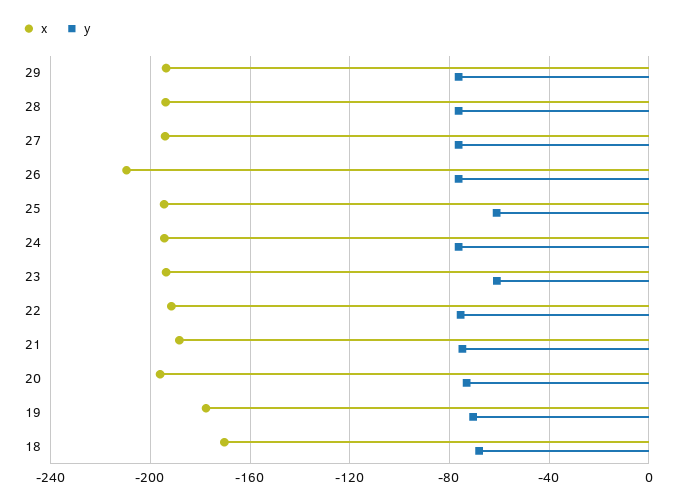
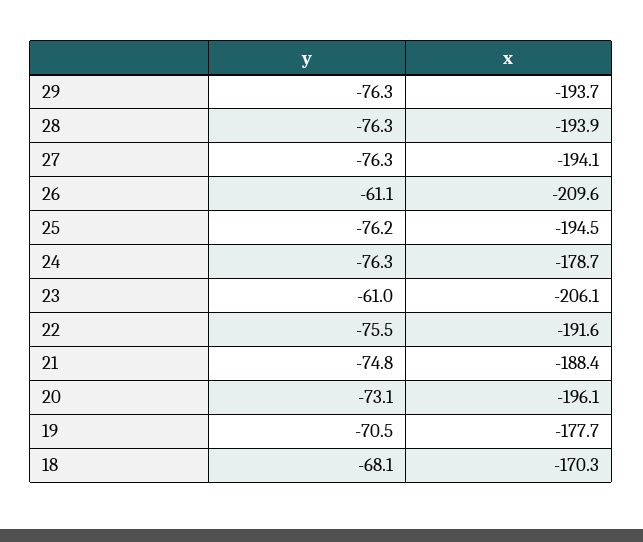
  {
    "x": {
      "29": -193.7,
      "28": -193.9,
      "27": -194.1,
      "26": -209.6,
      "25": -194.5,
-     "24": -195,
+     "24": -178.7,
-     "23": -195,
+     "23": -206.1,
      "22": -191.6,
      "21": -188.4,
      "20": -196.1,
      "19": -177.7,
      "18": -170.3
    },
    "y": {
      "29": -76.3,
      "28": -76.3,
      "27": -76.3,
-     "26": -75,
+     "26": -61.1,
-     "25": -60,
+     "25": -76.2,
      "24": -76.3,
      "23": -61,
      "22": -75.5,
      "21": -74.8,
      "20": -73.1,
      "19": -70.5,
      "18": -68.1
    }
  }

